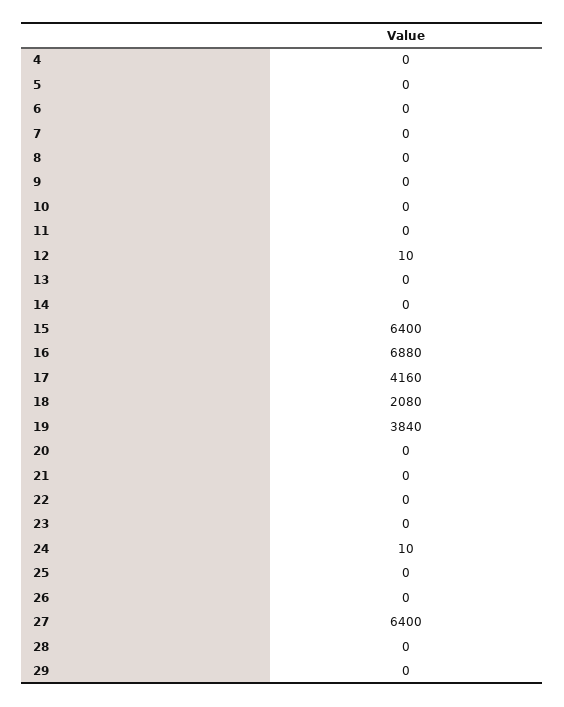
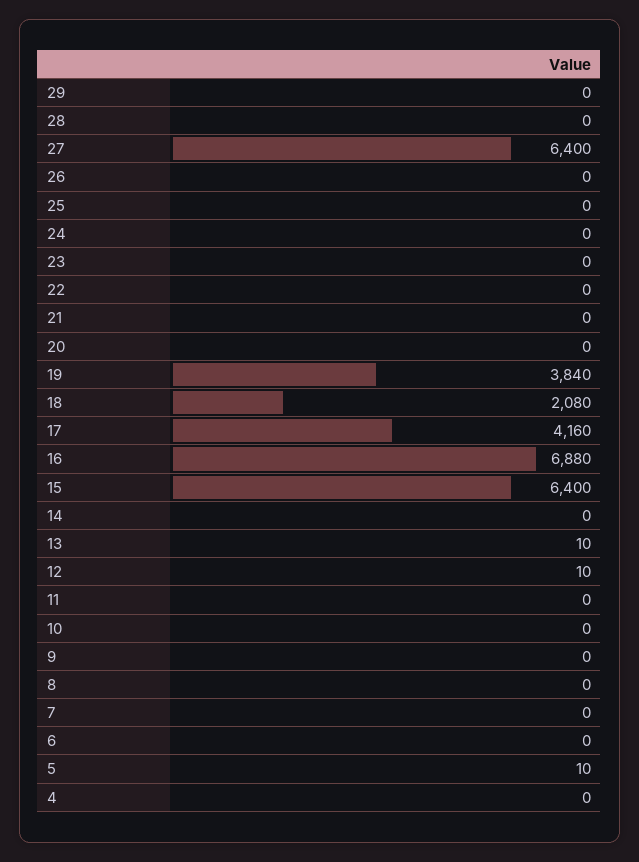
  {
    "4": 0,
-   "5": 0,
+   "5": 10,
    "6": 0,
    "7": 0,
    "8": 0,
    "9": 0,
    "10": 0,
    "11": 0,
    "12": 10,
-   "13": 0,
+   "13": 10,
    "14": 0,
    "15": 6400,
    "16": 6880,
    "17": 4160,
    "18": 2080,
    "19": 3840,
    "20": 0,
    "21": 0,
    "22": 0,
    "23": 0,
-   "24": 10,
+   "24": 0,
    "25": 0,
    "26": 0,
    "27": 6400,
    "28": 0,
    "29": 0
  }

